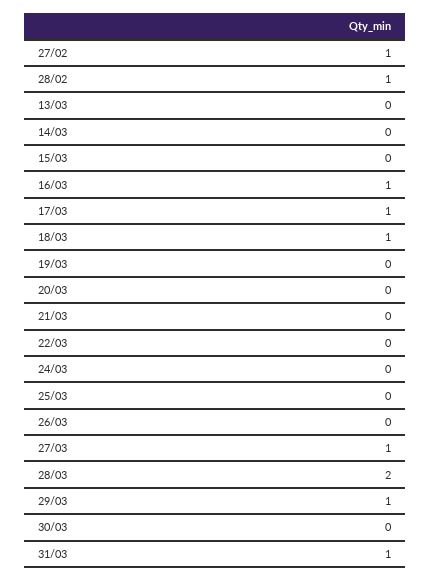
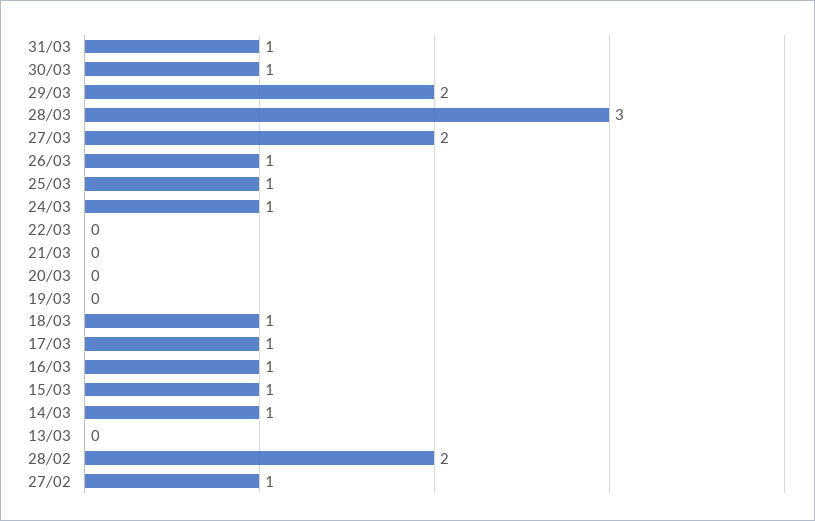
  {
    "27/02": 1,
-   "28/02": 1,
+   "28/02": 2,
    "13/03": 0,
-   "14/03": 0,
+   "14/03": 1,
-   "15/03": 0,
+   "15/03": 1,
    "16/03": 1,
    "17/03": 1,
    "18/03": 1,
    "19/03": 0,
    "20/03": 0,
    "21/03": 0,
    "22/03": 0,
-   "24/03": 0,
+   "24/03": 1,
-   "25/03": 0,
+   "25/03": 1,
-   "26/03": 0,
+   "26/03": 1,
-   "27/03": 1,
+   "27/03": 2,
-   "28/03": 2,
+   "28/03": 3,
-   "29/03": 1,
+   "29/03": 2,
-   "30/03": 0,
+   "30/03": 1,
    "31/03": 1
  }

